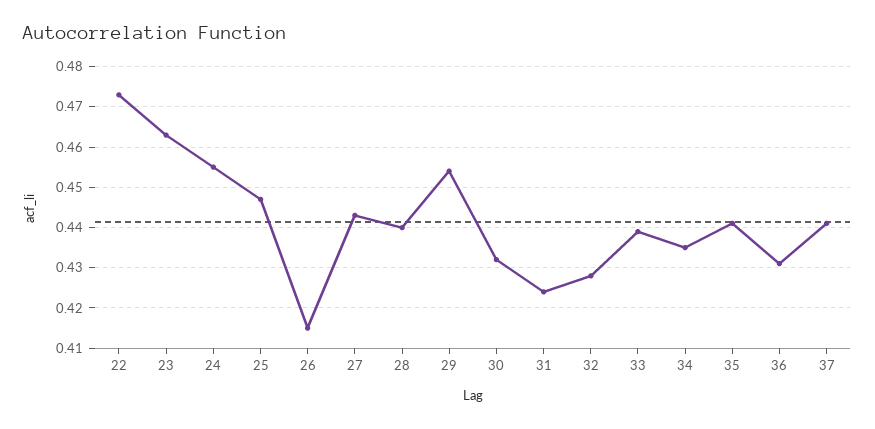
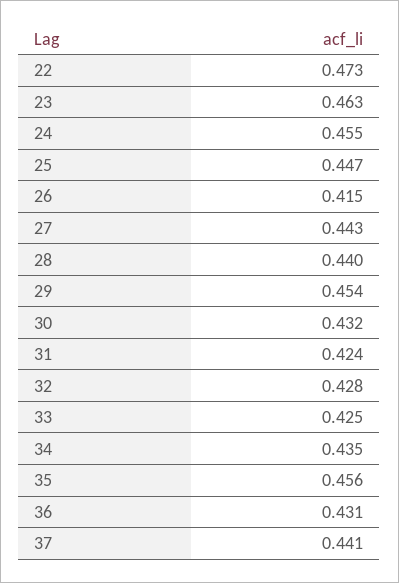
  {
    "22": 0.473,
    "23": 0.463,
    "24": 0.455,
    "25": 0.447,
    "26": 0.415,
    "27": 0.443,
    "28": 0.44,
    "29": 0.454,
    "30": 0.432,
    "31": 0.424,
    "32": 0.428,
-   "33": 0.44,
+   "33": 0.425,
    "34": 0.435,
-   "35": 0.44,
+   "35": 0.456,
    "36": 0.431,
    "37": 0.441
  }

